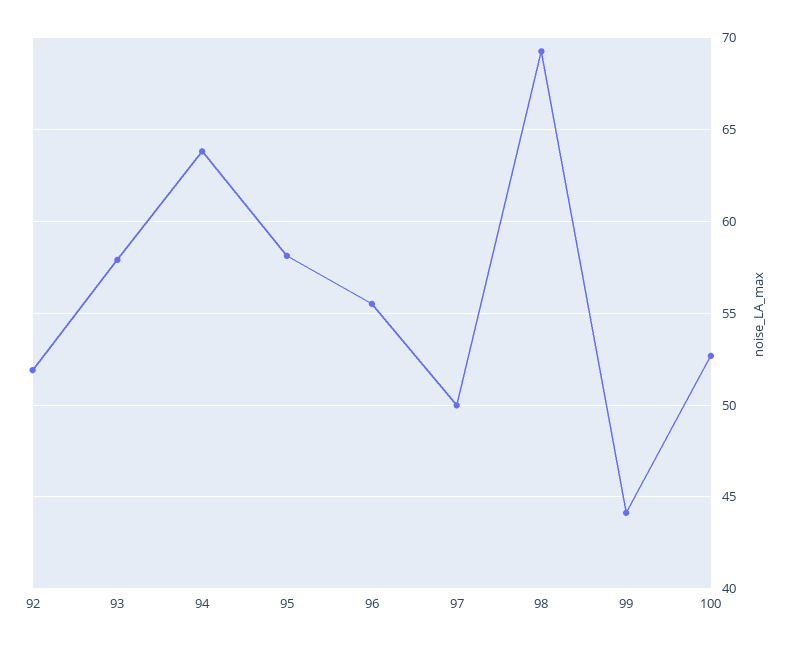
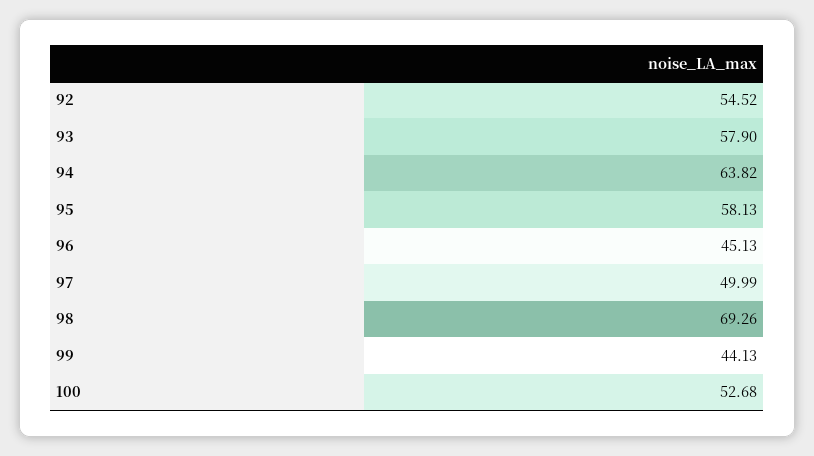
  {
-   "92": 52,
+   "92": 54.52,
    "93": 57.9,
    "94": 63.82,
    "95": 58.13,
-   "96": 55.5,
+   "96": 45.13,
    "97": 49.99,
    "98": 69.26,
    "99": 44.13,
    "100": 52.68
  }

